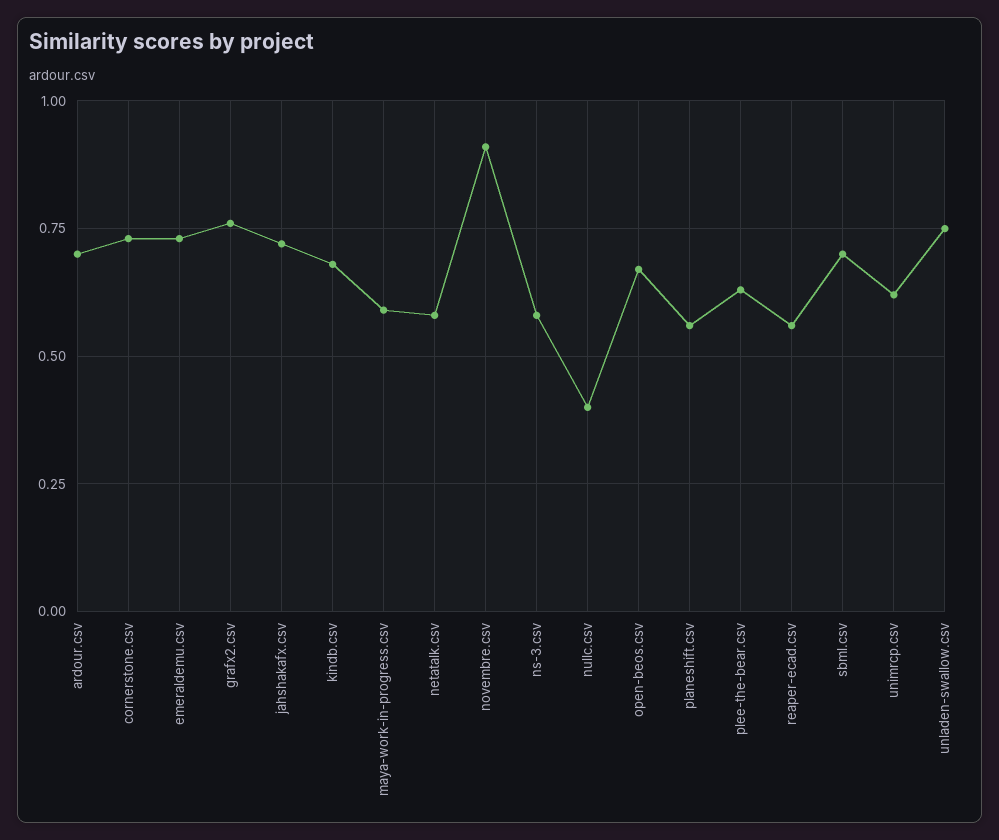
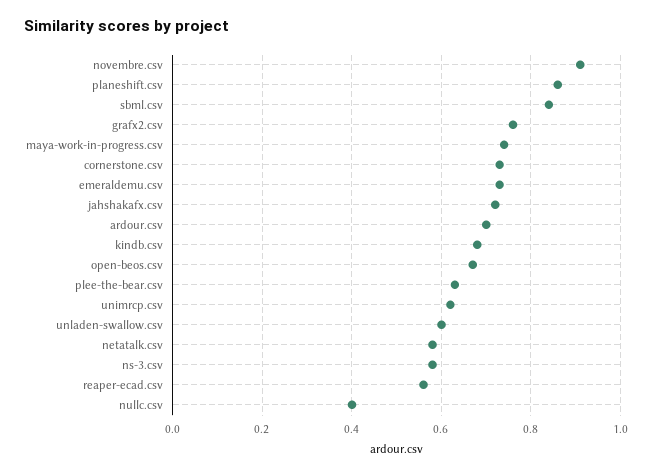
  {
    "ardour.csv": 0.7,
    "cornerstone.csv": 0.75,
    "emeraldemu.csv": 0.75,
    "grafx2.csv": 0.75,
    "jahshakafx.csv": 0.7,
    "kindb.csv": 0.7,
-   "maya-work-in-progress.csv": 0.6,
+   "maya-work-in-progress.csv": 0.75,
    "netatalk.csv": 0.6,
    "novembre.csv": 0.9,
    "ns-3.csv": 0.6,
    "nullc.csv": 0.4,
    "open-beos.csv": 0.65,
-   "planeshift.csv": 0.55,
+   "planeshift.csv": 0.85,
    "plee-the-bear.csv": 0.65,
    "reaper-ecad.csv": 0.55,
-   "sbml.csv": 0.7,
+   "sbml.csv": 0.85,
    "unimrcp.csv": 0.6,
-   "unladen-swallow.csv": 0.75
+   "unladen-swallow.csv": 0.6
  }

